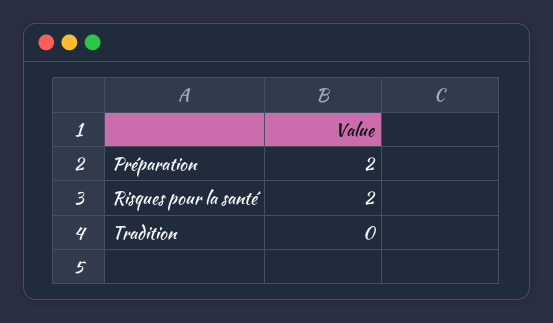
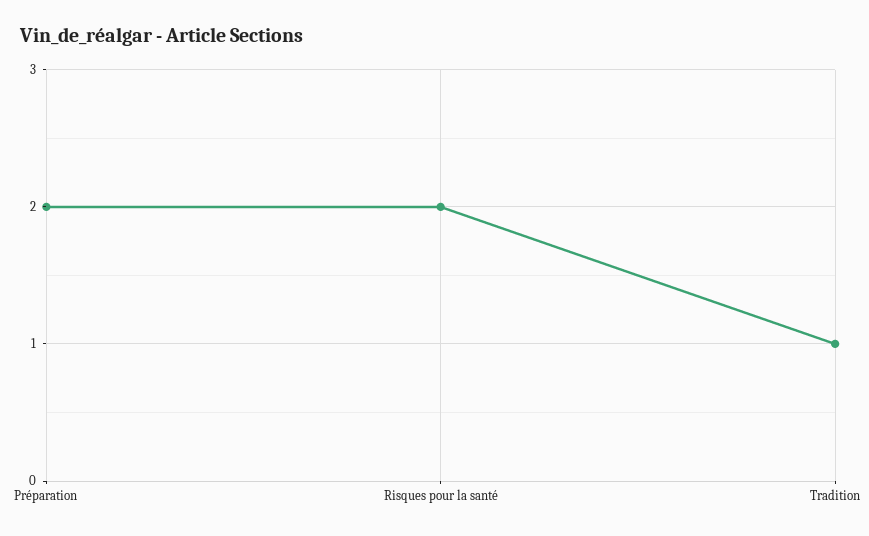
  {
    "Préparation": 2,
    "Risques pour la santé": 2,
-   "Tradition": 0
+   "Tradition": 1
  }

